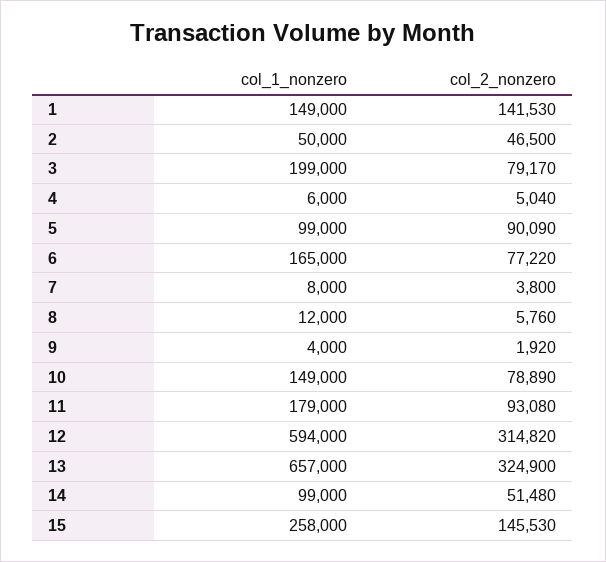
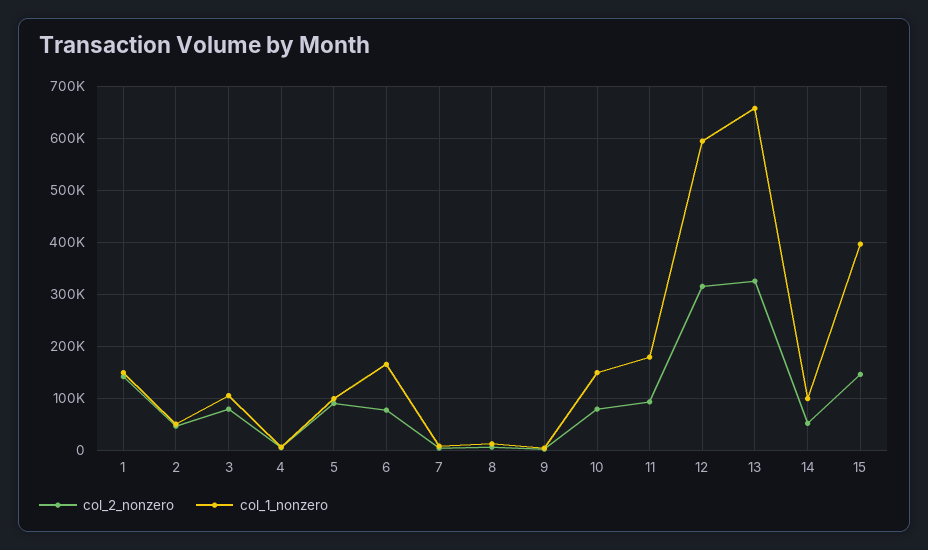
  {
    "col_1_nonzero": {
      "1": 149000,
      "2": 50000,
-     "3": 199000,
+     "3": 100000,
      "4": 6000,
      "5": 99000,
      "6": 165000,
      "7": 8000,
      "8": 12000,
      "9": 4000,
      "10": 149000,
      "11": 179000,
      "12": 594000,
      "13": 657000,
      "14": 99000,
-     "15": 258000
+     "15": 400000
    },
    "col_2_nonzero": {
      "1": 141530,
      "2": 46500,
      "3": 79170,
      "4": 5040,
      "5": 90090,
      "6": 77220,
      "7": 3800,
      "8": 5760,
      "9": 1920,
      "10": 78890,
      "11": 93080,
      "12": 314820,
      "13": 324900,
      "14": 51480,
      "15": 145530
    }
  }

